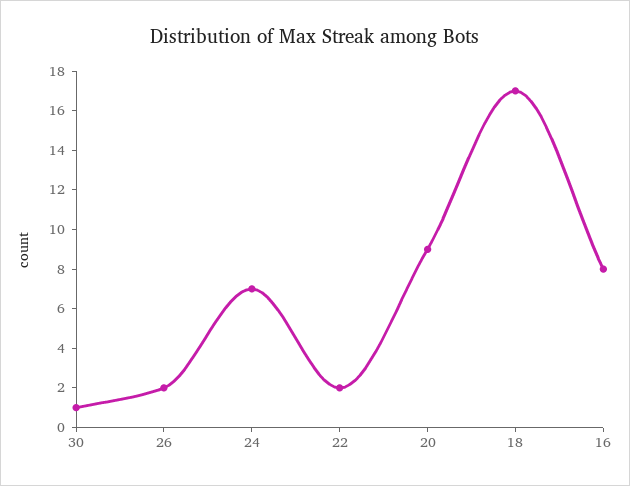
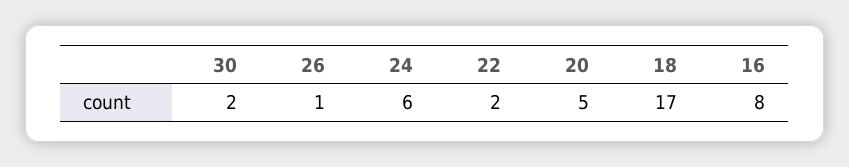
  {
-   "30": 1,
+   "30": 2,
-   "26": 2,
+   "26": 1,
-   "24": 7,
+   "24": 6,
    "22": 2,
-   "20": 9,
+   "20": 5,
    "18": 17,
    "16": 8
  }

